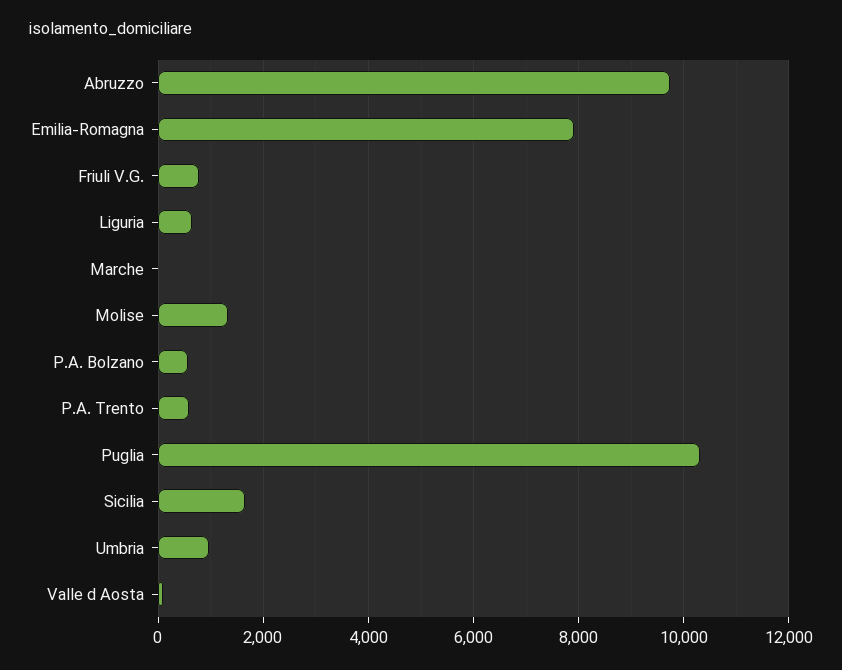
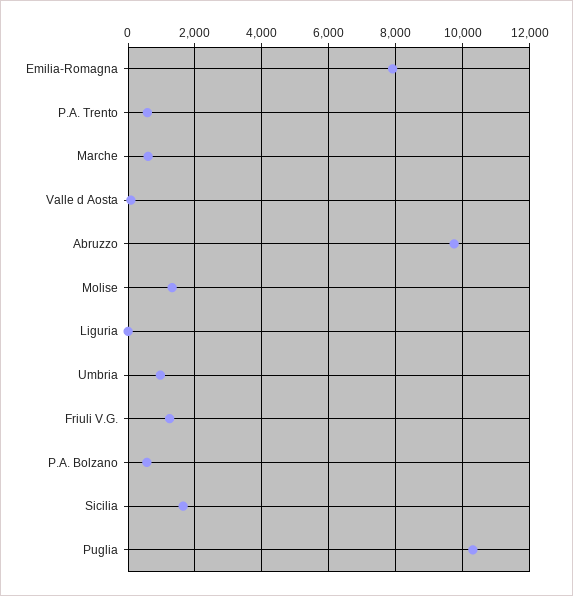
  {
    "Abruzzo": 9800,
    "Emilia-Romagna": 8000,
-   "Friuli V.G.": 800,
+   "Friuli V.G.": 1200,
-   "Liguria": 600,
+   "Liguria": 0,
-   "Marche": 0,
+   "Marche": 600,
    "Molise": 1400,
    "P.A. Bolzano": 600,
    "P.A. Trento": 600,
    "Puglia": 10200,
    "Sicilia": 1600,
    "Umbria": 1000,
    "Valle d Aosta": 0
  }

